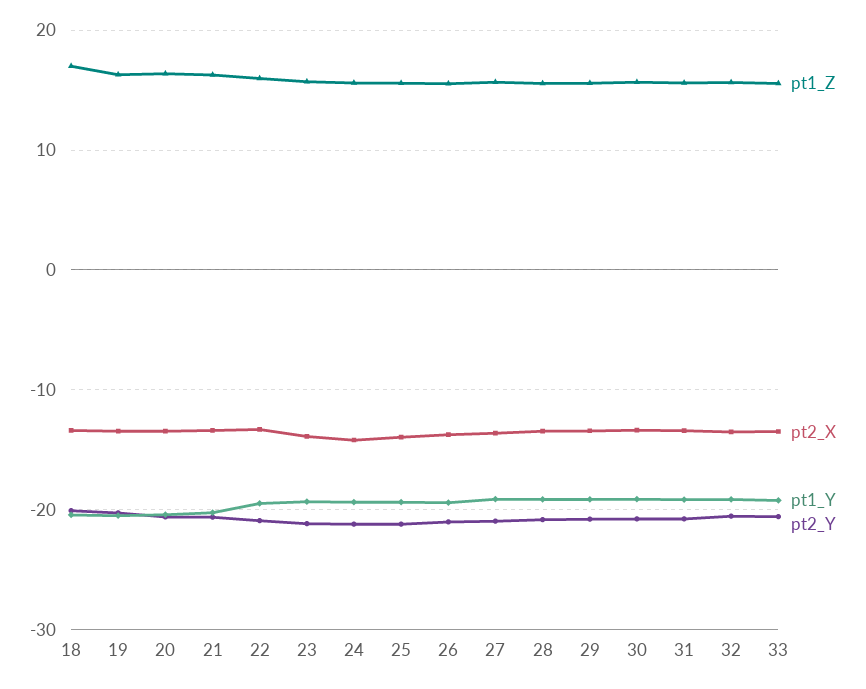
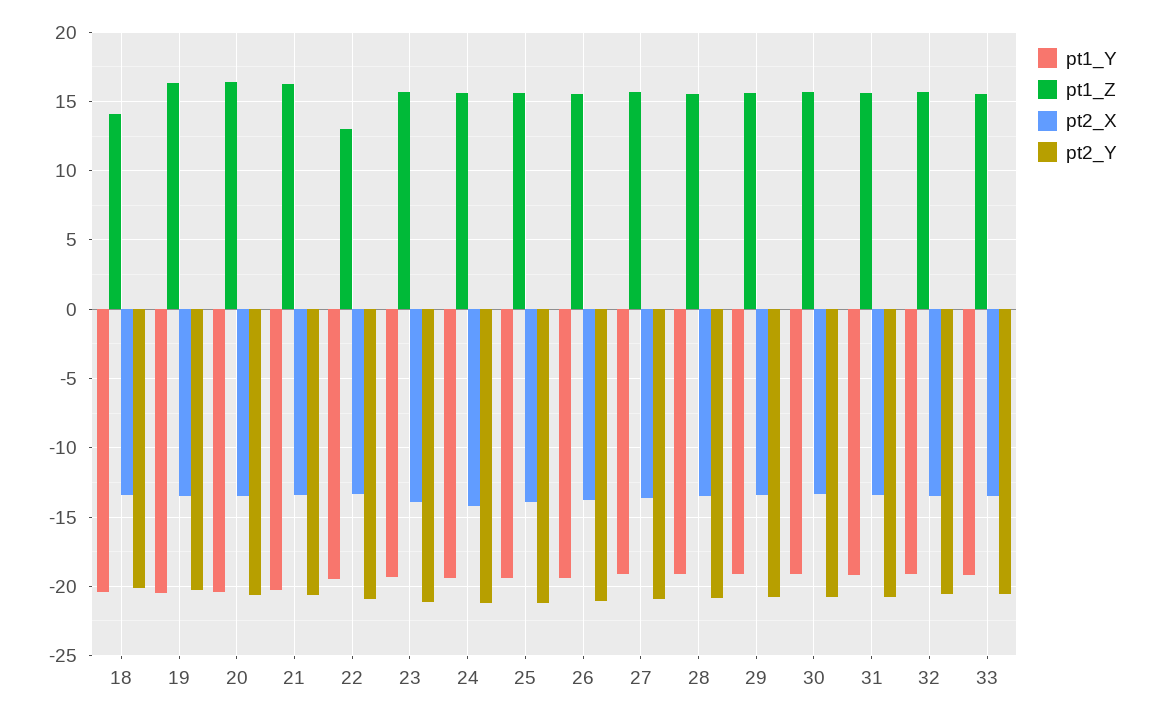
  {
    "pt1_Z": {
-     "18": 17,
+     "18": 14,
      "19": 16.5,
      "20": 16.5,
      "21": 16.5,
-     "22": 16,
+     "22": 13,
      "23": 15.5,
      "24": 15.5,
      "25": 15.5,
      "26": 15.5,
      "27": 15.5,
      "28": 15.5,
      "29": 15.5,
      "30": 15.5,
      "31": 15.5,
      "32": 15.5,
      "33": 15.5
    },
    "pt2_X": {
      "18": -13.5,
      "19": -13.5,
      "20": -13.5,
      "21": -13.5,
      "22": -13.5,
      "23": -14,
      "24": -14,
      "25": -14,
      "26": -13.5,
      "27": -13.5,
      "28": -13.5,
      "29": -13.5,
      "30": -13.5,
      "31": -13.5,
      "32": -13.5,
      "33": -13.5
    },
    "pt1_Y": {
      "18": -20.5,
      "19": -20.5,
      "20": -20.5,
      "21": -20.5,
      "22": -19.5,
      "23": -19.5,
      "24": -19.5,
      "25": -19.5,
      "26": -19.5,
      "27": -19,
      "28": -19,
      "29": -19,
      "30": -19,
      "31": -19,
      "32": -19,
      "33": -19
    },
    "pt2_Y": {
      "18": -20,
      "19": -20.5,
      "20": -20.5,
      "21": -20.5,
      "22": -21,
      "23": -21,
      "24": -21,
      "25": -21,
      "26": -21,
      "27": -21,
      "28": -21,
      "29": -21,
      "30": -21,
      "31": -21,
      "32": -20.5,
      "33": -20.5
    }
  }

